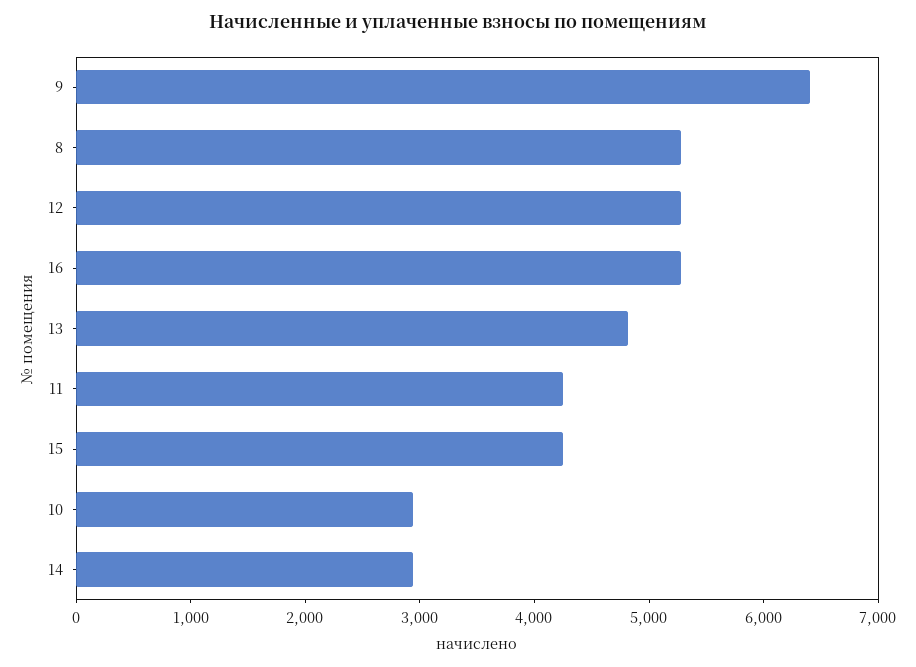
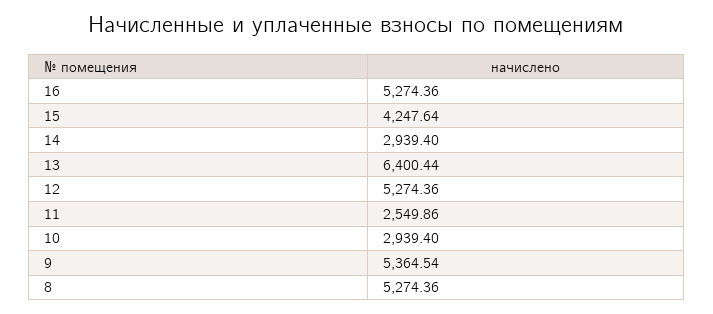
  {
-   "9": 6400,
+   "9": 5364.54,
    "8": 5274.36,
    "12": 5274.36,
    "16": 5274.36,
-   "13": 4800,
+   "13": 6400.44,
-   "11": 4200,
+   "11": 2549.86,
    "15": 4247.64,
    "10": 2939.4,
    "14": 2939.4
  }

